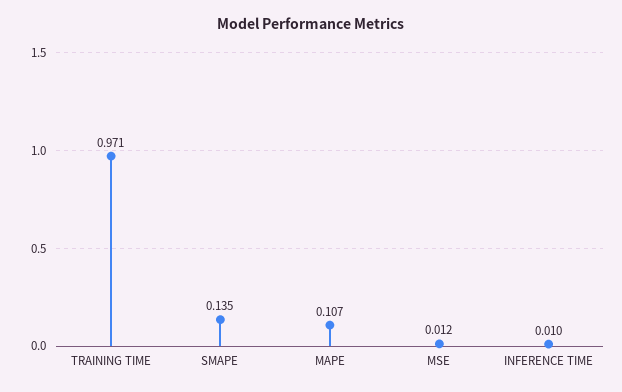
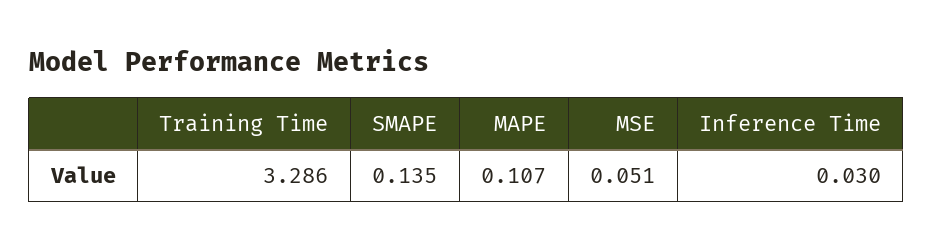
  {
-   "TRAINING TIME": 0.971,
+   "TRAINING TIME": 3.286,
    "SMAPE": 0.135,
    "MAPE": 0.107,
-   "MSE": 0.012,
+   "MSE": 0.051,
-   "INFERENCE TIME": 0.01
+   "INFERENCE TIME": 0.03
  }

